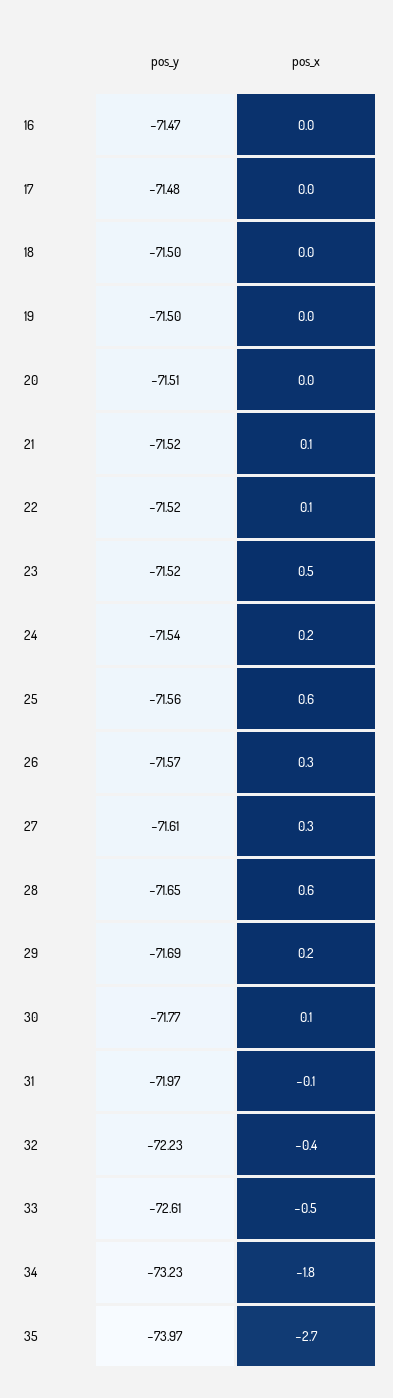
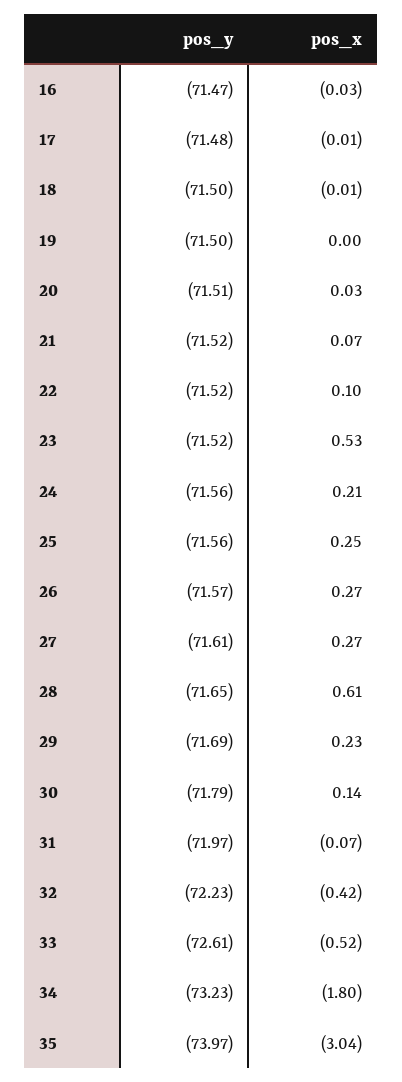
  {
    "pos_y": {
      "16": -71.47,
      "17": -71.48,
      "18": -71.5,
      "19": -71.5,
      "20": -71.51,
      "21": -71.52,
      "22": -71.52,
      "23": -71.52,
-     "24": -71.54,
+     "24": -71.56,
      "25": -71.56,
      "26": -71.57,
      "27": -71.61,
      "28": -71.65,
      "29": -71.69,
-     "30": -71.77,
+     "30": -71.79,
      "31": -71.97,
      "32": -72.23,
      "33": -72.61,
      "34": -73.23,
      "35": -73.97
    },
    "pos_x": {
      "16": -0.03,
      "17": -0.01,
      "18": -0.01,
      "19": 0,
      "20": 0.03,
      "21": 0.07,
      "22": 0.1,
      "23": 0.53,
      "24": 0.21,
-     "25": 0.6,
+     "25": 0.25,
      "26": 0.27,
      "27": 0.27,
      "28": 0.61,
      "29": 0.23,
      "30": 0.14,
      "31": -0.07,
      "32": -0.42,
      "33": -0.52,
      "34": -1.8,
-     "35": -2.7
+     "35": -3.04
    }
  }

